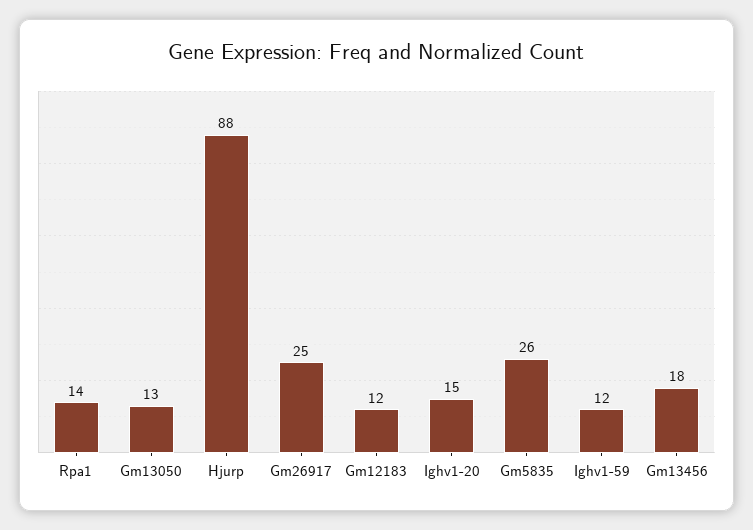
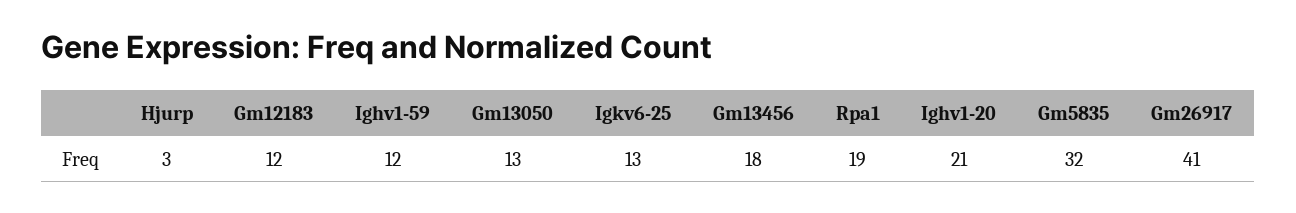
  {
-   "Rpa1": 14,
+   "Rpa1": 19,
    "Gm13050": 13,
-   "Hjurp": 88,
+   "Hjurp": 3,
-   "Gm26917": 25,
+   "Gm26917": 41,
    "Gm12183": 12,
-   "Ighv1-20": 15,
+   "Ighv1-20": 21,
-   "Gm5835": 26,
+   "Gm5835": 32,
    "Ighv1-59": 12,
-   "Gm13456": 18
+   "Gm13456": 18,
+   "Igkv6-25": 13
  }

